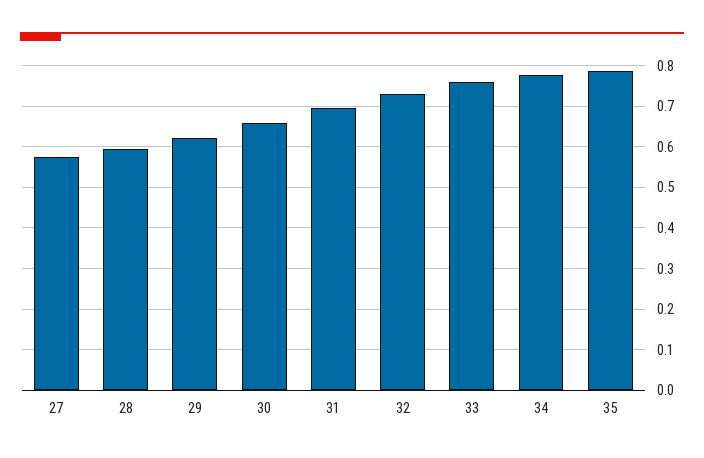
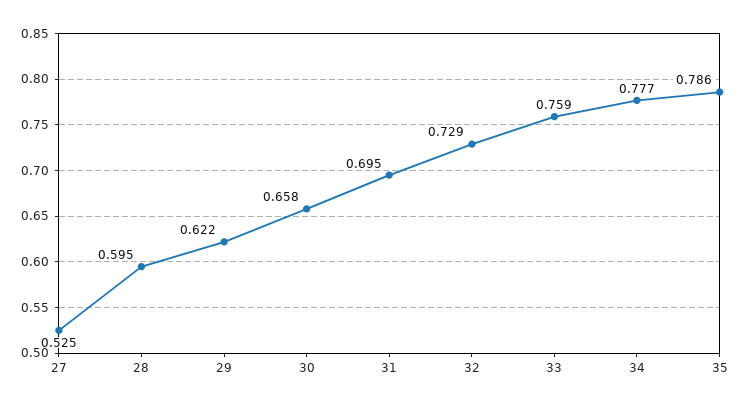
  {
-   "27": 0.58,
+   "27": 0.525,
    "28": 0.595,
    "29": 0.622,
    "30": 0.658,
    "31": 0.695,
    "32": 0.729,
    "33": 0.759,
    "34": 0.777,
    "35": 0.786
  }

